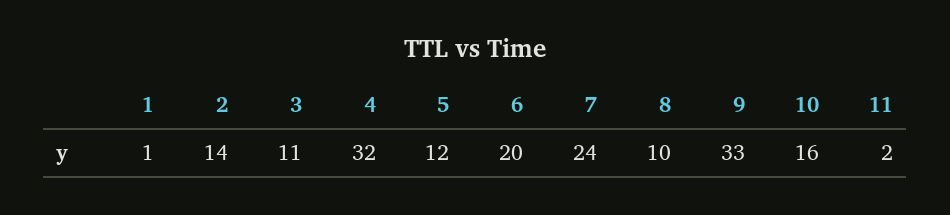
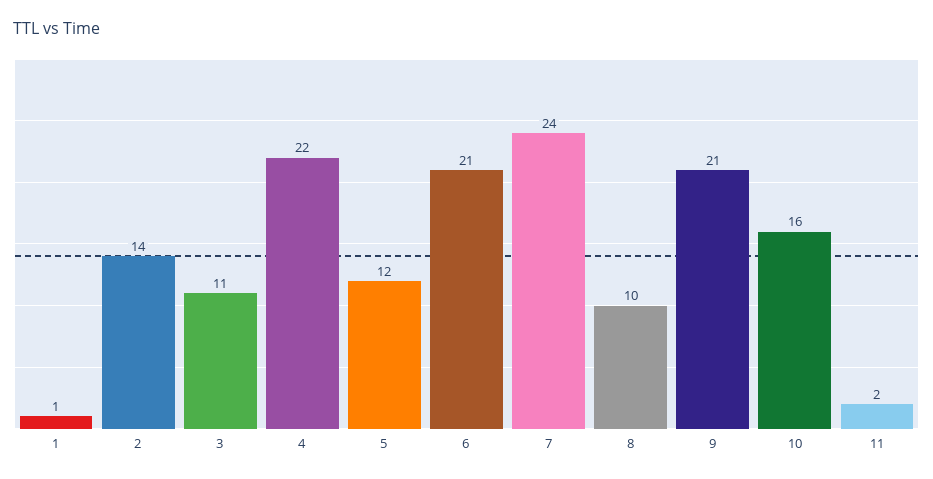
  {
    "1": 1,
    "2": 14,
    "3": 11,
-   "4": 32,
+   "4": 22,
    "5": 12,
-   "6": 20,
+   "6": 21,
    "7": 24,
    "8": 10,
-   "9": 33,
+   "9": 21,
    "10": 16,
    "11": 2
  }

